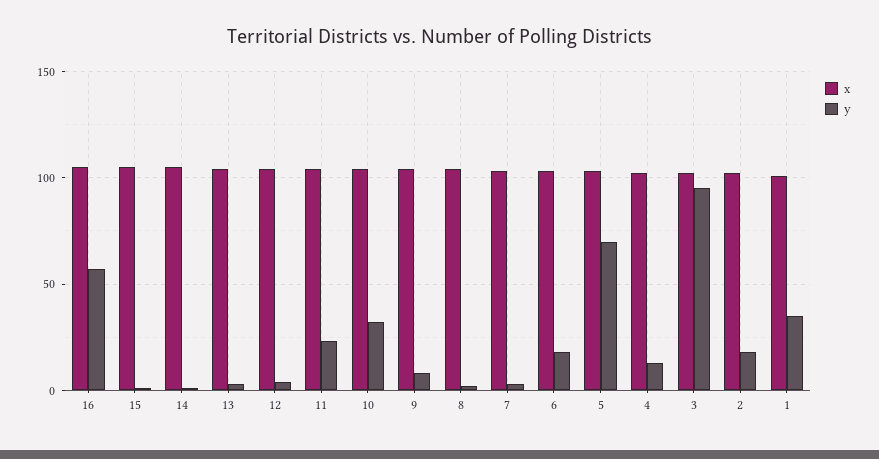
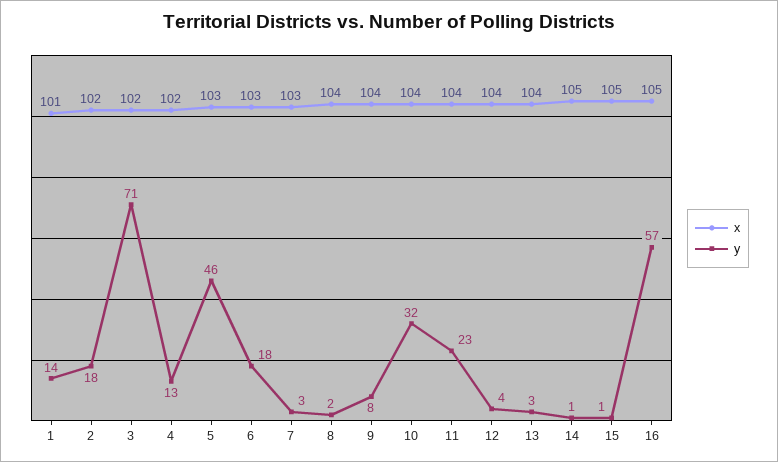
  {
    "x": {
      "16": 105,
      "15": 105,
      "14": 105,
      "13": 104,
      "12": 104,
      "11": 104,
      "10": 104,
      "9": 104,
      "8": 104,
      "7": 103,
      "6": 103,
      "5": 103,
      "4": 102,
      "3": 102,
      "2": 102,
      "1": 101
    },
    "y": {
      "16": 57,
      "15": 1,
      "14": 1,
      "13": 3,
      "12": 4,
      "11": 23,
      "10": 32,
      "9": 8,
      "8": 2,
      "7": 3,
      "6": 18,
-     "5": 70,
+     "5": 46,
      "4": 13,
-     "3": 95,
+     "3": 71,
      "2": 18,
-     "1": 35
+     "1": 14
    }
  }

